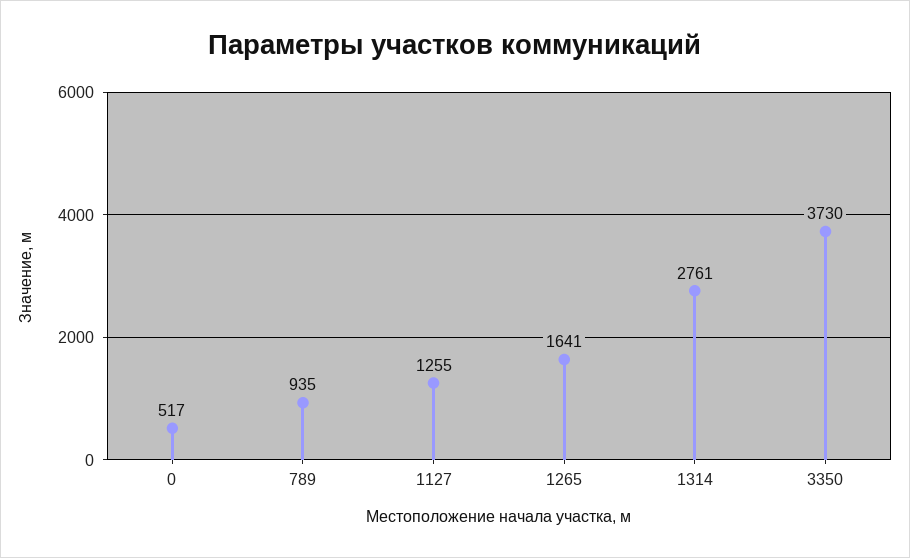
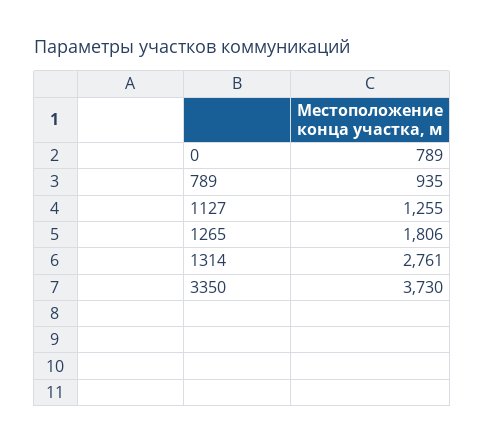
  {
-   "0": 517,
+   "0": 789,
    "789": 935,
    "1127": 1255,
-   "1265": 1641,
+   "1265": 1806,
    "1314": 2761,
    "3350": 3730
  }

